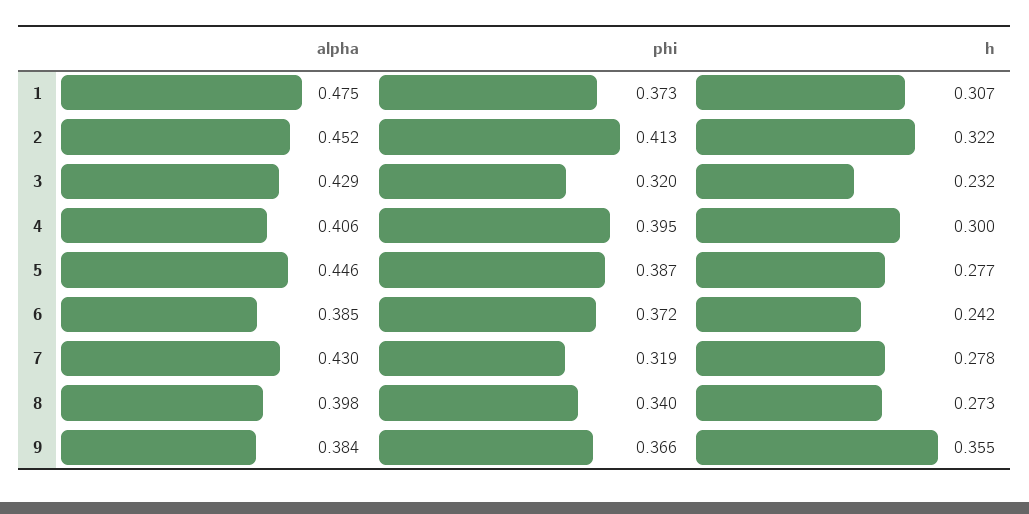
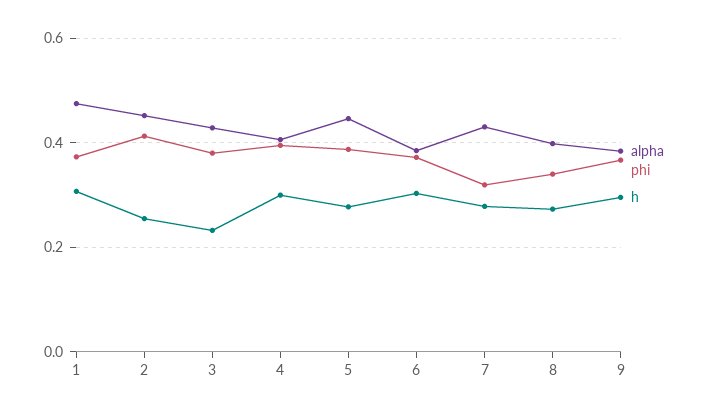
  {
    "alpha": {
      "1": 0.475,
      "2": 0.452,
      "3": 0.429,
      "4": 0.406,
      "5": 0.446,
      "6": 0.385,
      "7": 0.43,
      "8": 0.398,
      "9": 0.384
    },
    "phi": {
      "1": 0.373,
      "2": 0.413,
-     "3": 0.32,
+     "3": 0.38,
      "4": 0.395,
      "5": 0.387,
      "6": 0.372,
      "7": 0.319,
      "8": 0.34,
      "9": 0.366
    },
    "h": {
      "1": 0.307,
-     "2": 0.322,
+     "2": 0.26,
      "3": 0.232,
      "4": 0.3,
      "5": 0.277,
-     "6": 0.242,
+     "6": 0.3,
      "7": 0.278,
      "8": 0.273,
-     "9": 0.355
+     "9": 0.3
    }
  }

